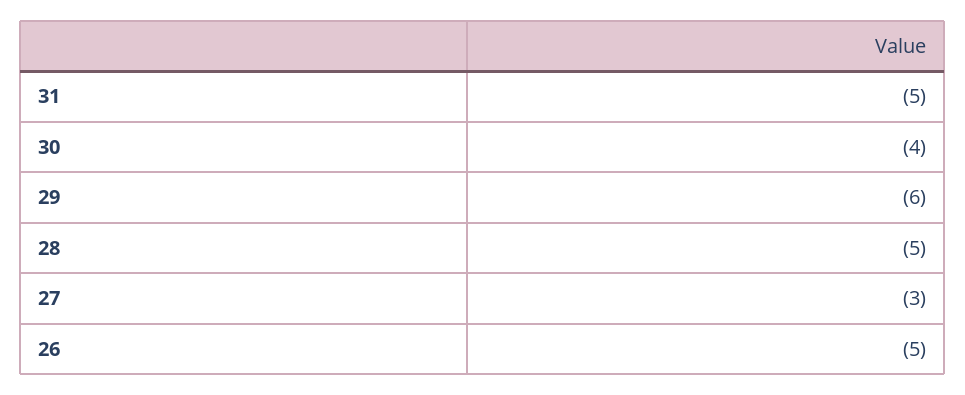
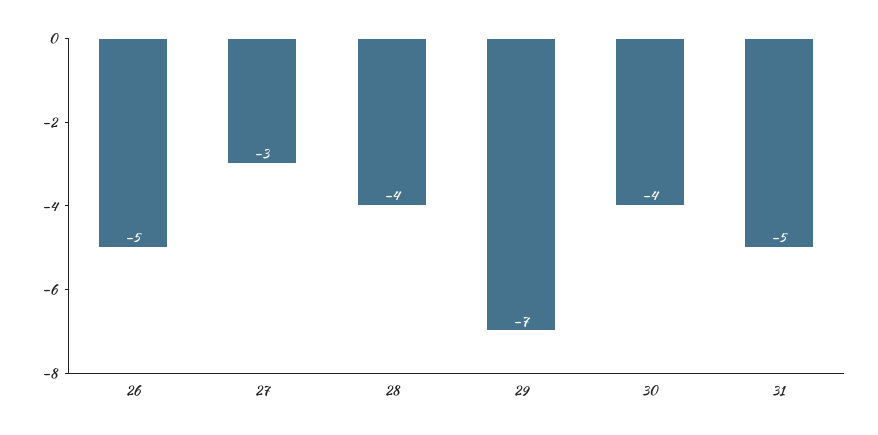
  {
    "31": -5,
    "30": -4,
-   "29": -6,
+   "29": -7,
-   "28": -5,
+   "28": -4,
    "27": -3,
    "26": -5
  }

